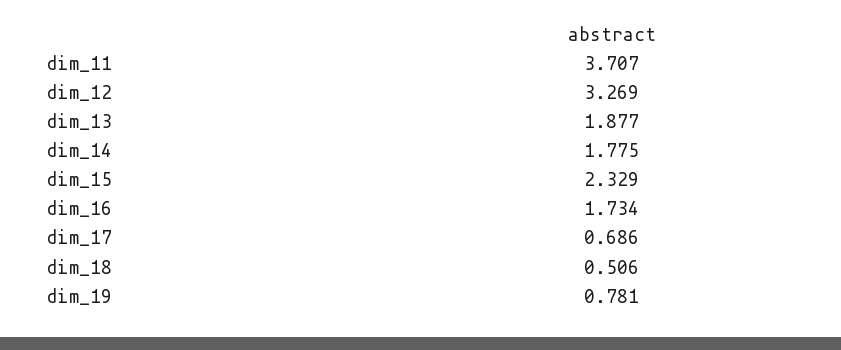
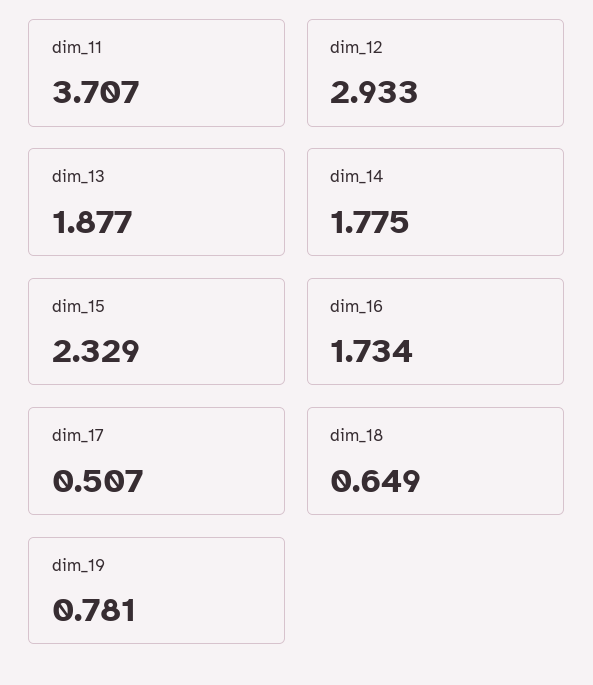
  {
    "dim_11": 3.707,
-   "dim_12": 3.269,
+   "dim_12": 2.933,
    "dim_13": 1.877,
    "dim_14": 1.775,
    "dim_15": 2.329,
    "dim_16": 1.734,
-   "dim_17": 0.686,
+   "dim_17": 0.507,
-   "dim_18": 0.506,
+   "dim_18": 0.649,
    "dim_19": 0.781
  }

